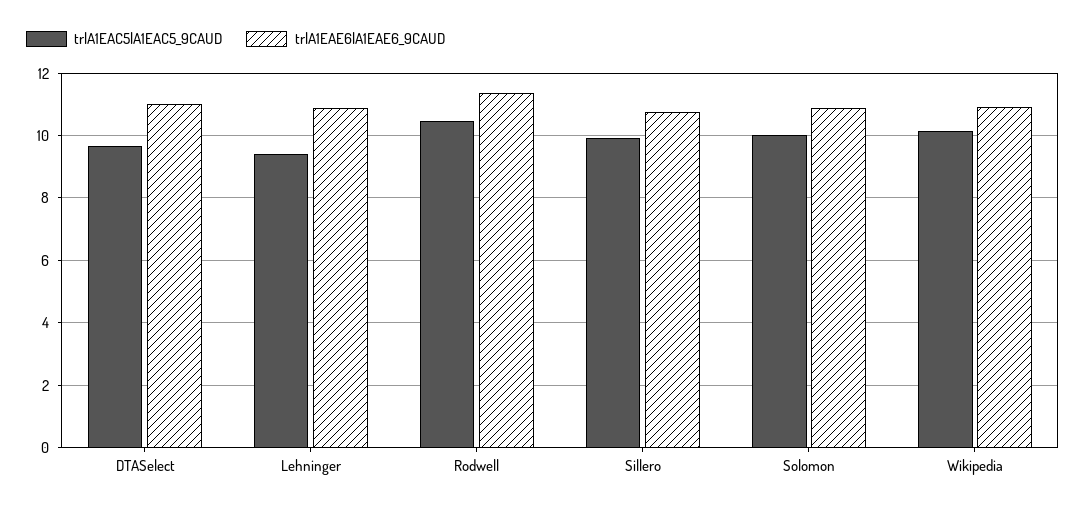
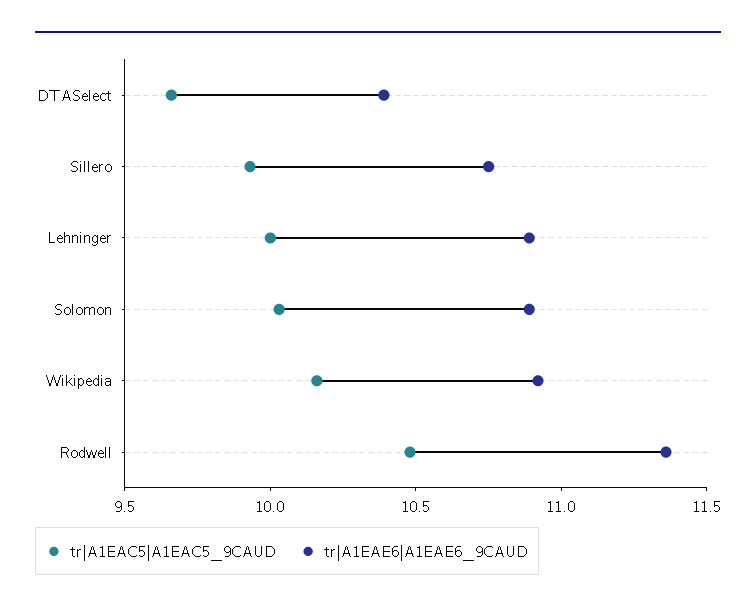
  {
    "tr|A1EAC5|A1EAC5_9CAUD": {
      "DTASelect": 9.7,
-     "Lehninger": 9.4,
+     "Lehninger": 10,
      "Rodwell": 10.5,
      "Sillero": 9.9,
      "Solomon": 10,
      "Wikipedia": 10.2
    },
    "tr|A1EAE6|A1EAE6_9CAUD": {
-     "DTASelect": 11,
+     "DTASelect": 10.4,
      "Lehninger": 10.9,
      "Rodwell": 11.4,
      "Sillero": 10.8,
      "Solomon": 10.9,
      "Wikipedia": 10.9
    }
  }

